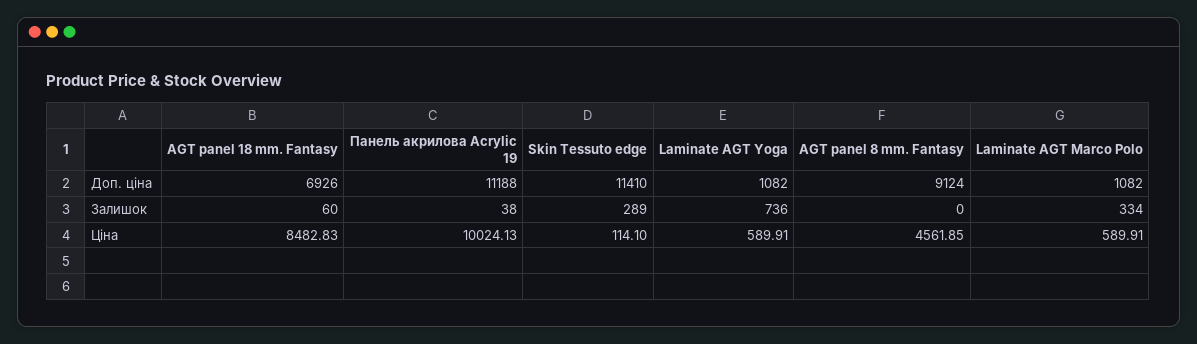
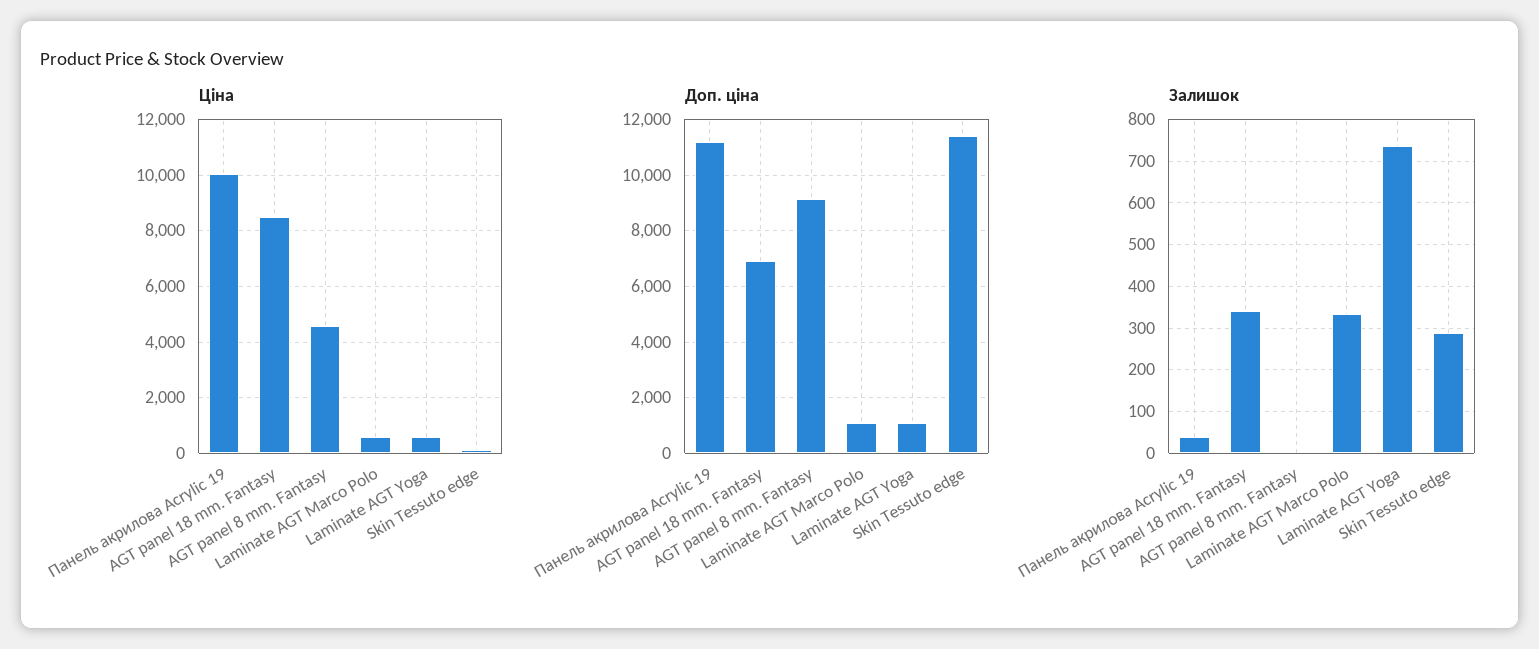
  {
    "Доп. ціна": {
      "AGT panel 18 mm. Fantasy": 6926,
      "Панель акрилова Acrylic 19": 11188,
      "Skin Tessuto edge": 11410,
      "Laminate AGT Yoga": 1082,
      "AGT panel 8 mm. Fantasy": 9124,
      "Laminate AGT Marco Polo": 1082
    },
    "Залишок": {
-     "AGT panel 18 mm. Fantasy": 60,
+     "AGT panel 18 mm. Fantasy": 340,
      "Панель акрилова Acrylic 19": 38,
      "Skin Tessuto edge": 289,
      "Laminate AGT Yoga": 736,
      "AGT panel 8 mm. Fantasy": 0,
      "Laminate AGT Marco Polo": 334
    },
    "Ціна": {
      "AGT panel 18 mm. Fantasy": 8482.83,
      "Панель акрилова Acrylic 19": 10024.13,
      "Skin Tessuto edge": 114.1,
      "Laminate AGT Yoga": 589.91,
      "AGT panel 8 mm. Fantasy": 4561.85,
      "Laminate AGT Marco Polo": 589.91
    }
  }

